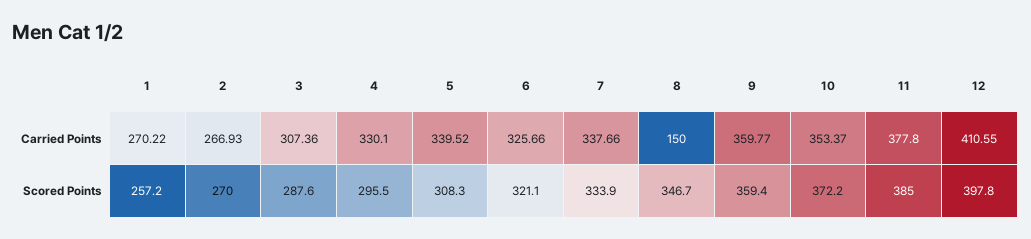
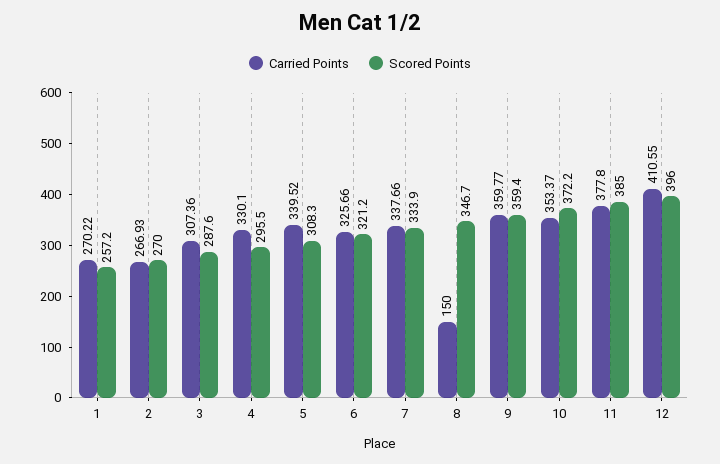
  {
    "Carried Points": {
      "1": 270.22,
      "2": 266.93,
      "3": 307.36,
      "4": 330.1,
      "5": 339.52,
      "6": 325.66,
      "7": 337.66,
      "8": 150,
      "9": 359.77,
      "10": 353.37,
      "11": 377.8,
      "12": 410.55
    },
    "Scored Points": {
      "1": 257.2,
      "2": 270,
      "3": 287.6,
      "4": 295.5,
      "5": 308.3,
-     "6": 321.1,
+     "6": 321.2,
      "7": 333.9,
      "8": 346.7,
      "9": 359.4,
      "10": 372.2,
      "11": 385,
-     "12": 397.8
+     "12": 396
    }
  }

